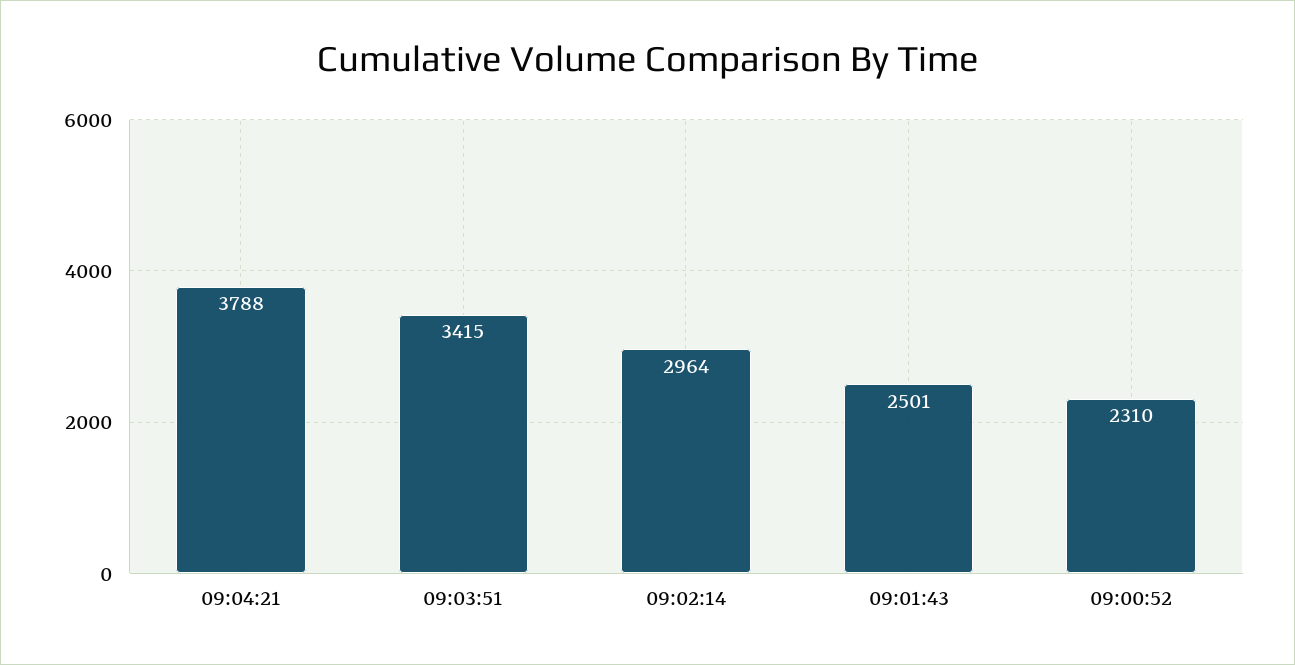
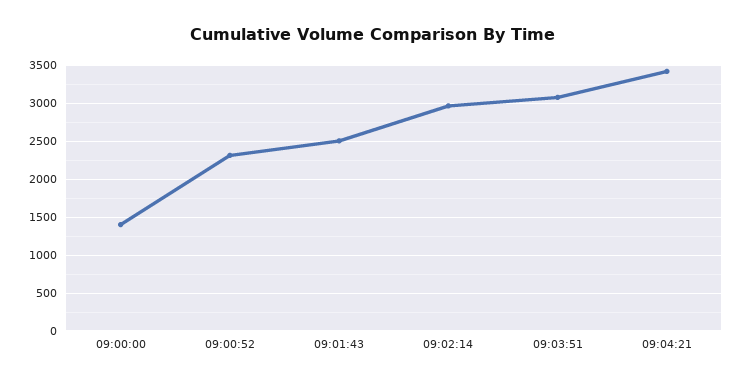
  {
-   "09:04:21": 3788,
+   "09:04:21": 3400,
-   "09:03:51": 3415,
+   "09:03:51": 3100,
    "09:02:14": 2964,
    "09:01:43": 2501,
-   "09:00:52": 2310
+   "09:00:52": 2310,
+   "09:00:00": 1400
  }

